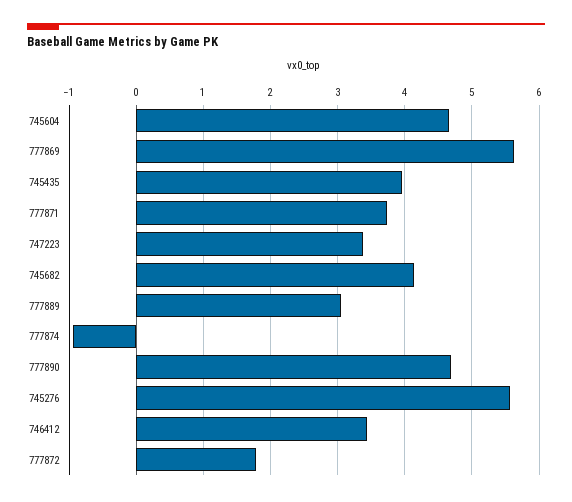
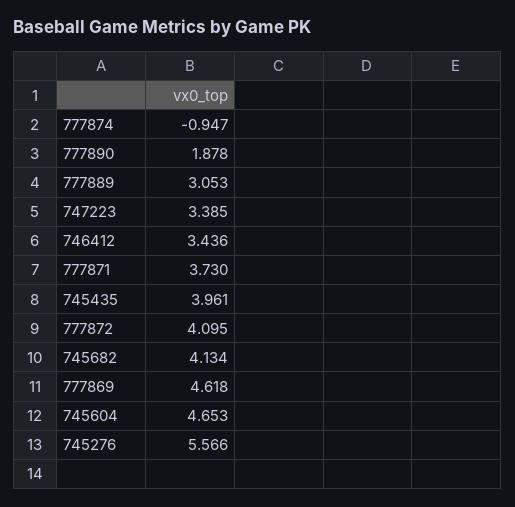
  {
    "745604": 4.653,
-   "777869": 5.6,
+   "777869": 4.618,
    "745435": 3.961,
    "777871": 3.73,
    "747223": 3.385,
    "745682": 4.134,
    "777889": 3.053,
    "777874": -0.947,
-   "777890": 4.7,
+   "777890": 1.878,
    "745276": 5.566,
    "746412": 3.436,
-   "777872": 1.8
+   "777872": 4.095
  }

